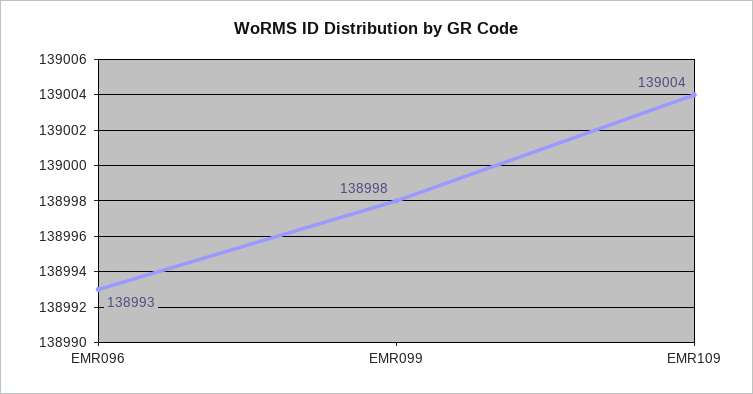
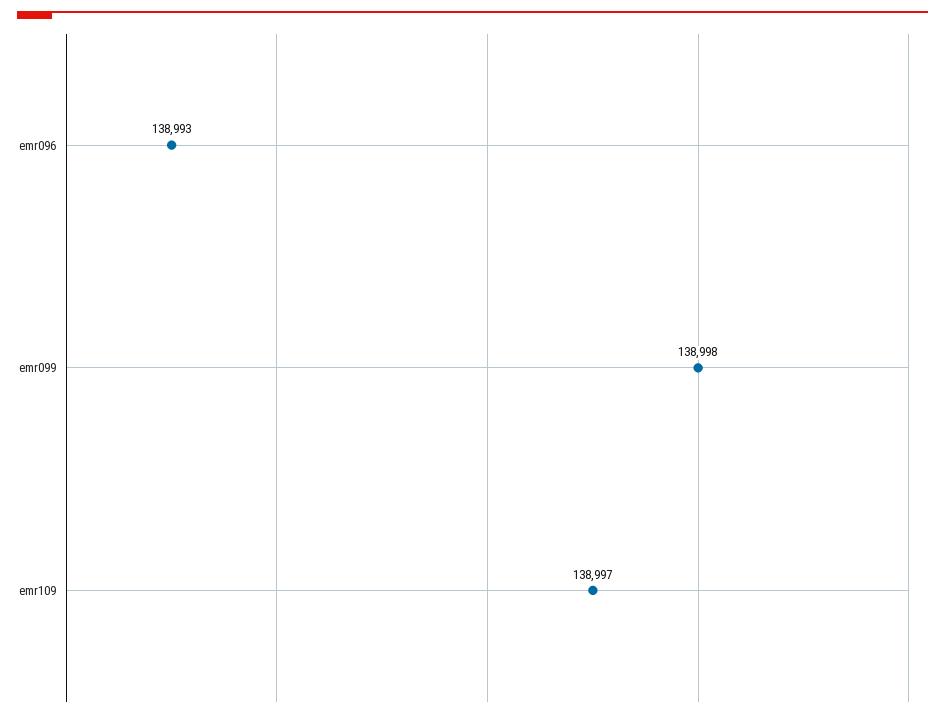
  {
    "EMR096": 138993,
    "EMR099": 138998,
-   "EMR109": 139004
+   "EMR109": 138997
  }

